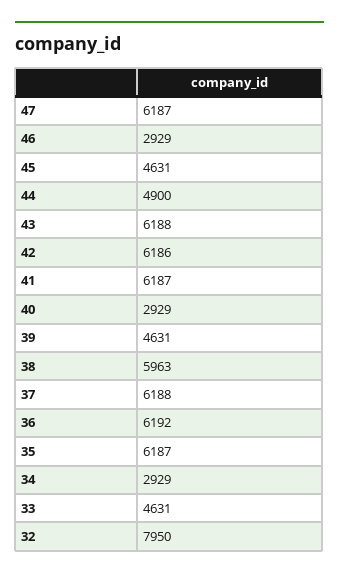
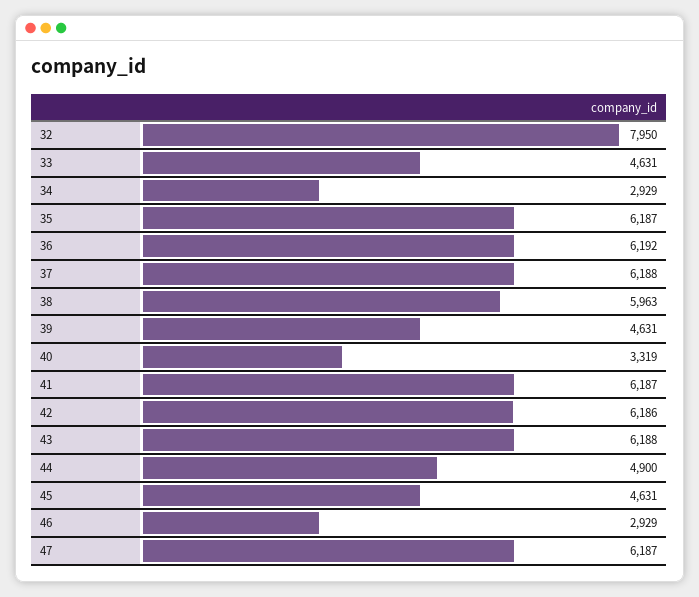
  {
    "47": 6187,
    "46": 2929,
    "45": 4631,
    "44": 4900,
    "43": 6188,
    "42": 6186,
    "41": 6187,
-   "40": 2929,
+   "40": 3319,
    "39": 4631,
    "38": 5963,
    "37": 6188,
    "36": 6192,
    "35": 6187,
    "34": 2929,
    "33": 4631,
    "32": 7950
  }

